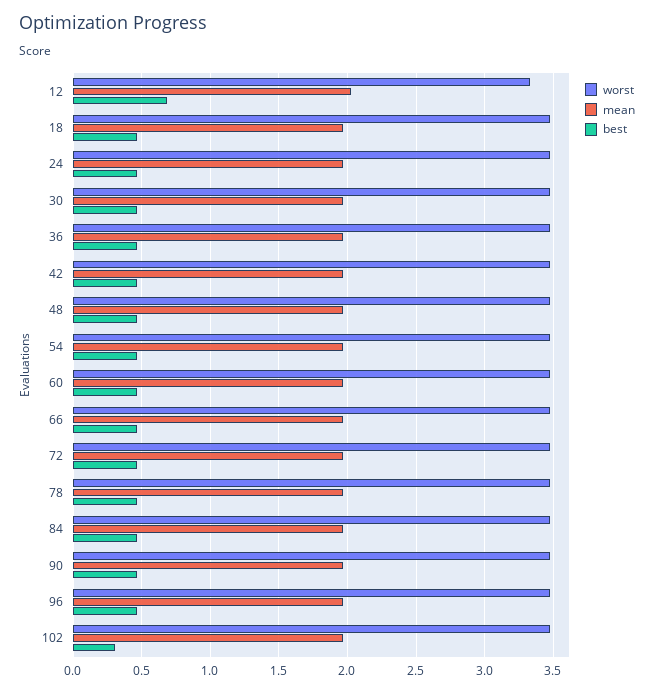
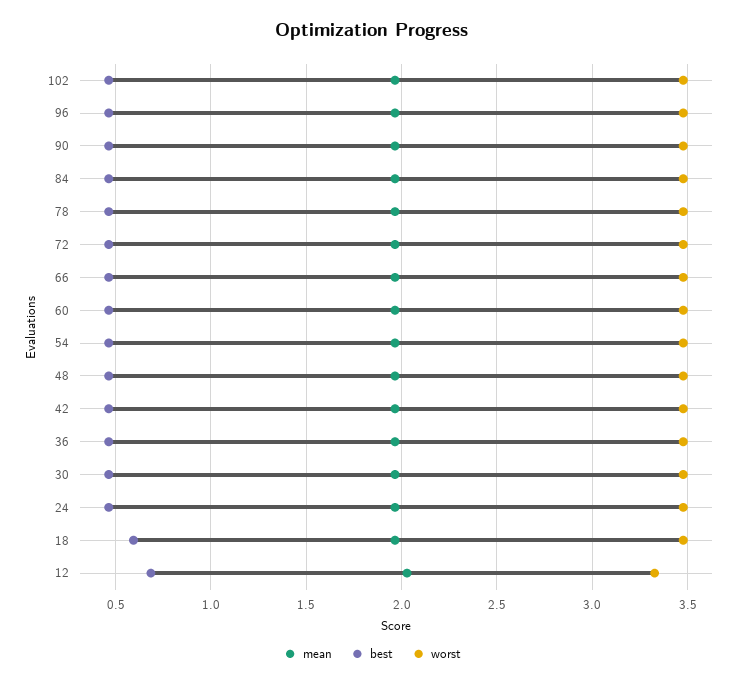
  {
    "worst": {
      "12": 3.35,
      "18": 3.5,
      "24": 3.5,
      "30": 3.5,
      "36": 3.5,
      "42": 3.5,
      "48": 3.5,
      "54": 3.5,
      "60": 3.5,
      "66": 3.5,
      "72": 3.5,
      "78": 3.5,
      "84": 3.5,
      "90": 3.5,
      "96": 3.5,
      "102": 3.5
    },
    "mean": {
      "12": 2.05,
      "18": 1.95,
      "24": 1.95,
      "30": 1.95,
      "36": 1.95,
      "42": 1.95,
      "48": 1.95,
      "54": 1.95,
      "60": 1.95,
      "66": 1.95,
      "72": 1.95,
      "78": 1.95,
      "84": 1.95,
      "90": 1.95,
      "96": 1.95,
      "102": 1.95
    },
    "best": {
      "12": 0.7,
-     "18": 0.45,
+     "18": 0.6,
      "24": 0.45,
      "30": 0.45,
      "36": 0.45,
      "42": 0.45,
      "48": 0.45,
      "54": 0.45,
      "60": 0.45,
      "66": 0.45,
      "72": 0.45,
      "78": 0.45,
      "84": 0.45,
      "90": 0.45,
      "96": 0.45,
-     "102": 0.3
+     "102": 0.45
    }
  }

